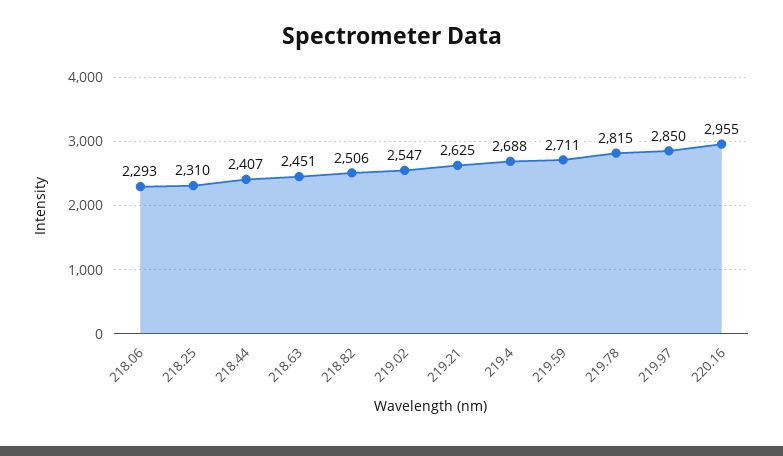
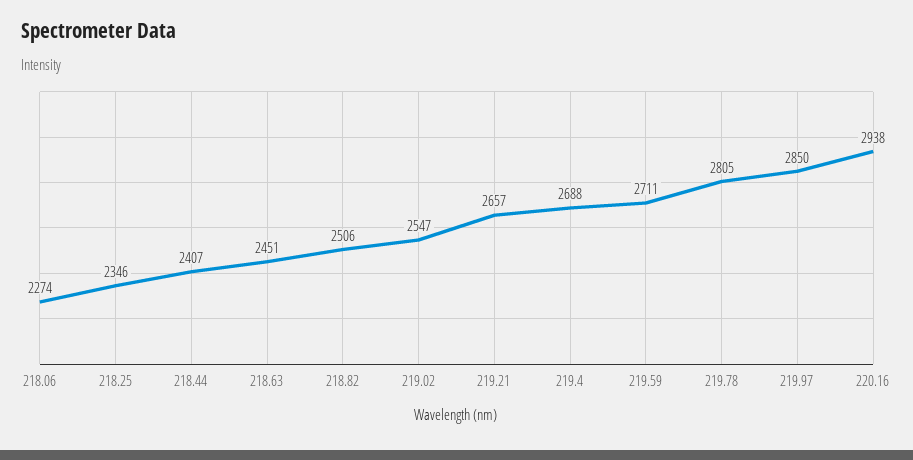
  {
-   "218.06": 2293,
+   "218.06": 2274,
-   "218.25": 2310,
+   "218.25": 2346,
    "218.44": 2407,
    "218.63": 2451,
    "218.82": 2506,
    "219.02": 2547,
-   "219.21": 2625,
+   "219.21": 2657,
    "219.4": 2688,
    "219.59": 2711,
-   "219.78": 2815,
+   "219.78": 2805,
    "219.97": 2850,
-   "220.16": 2955
+   "220.16": 2938
  }

